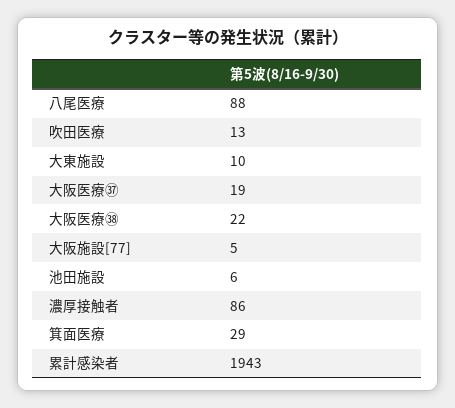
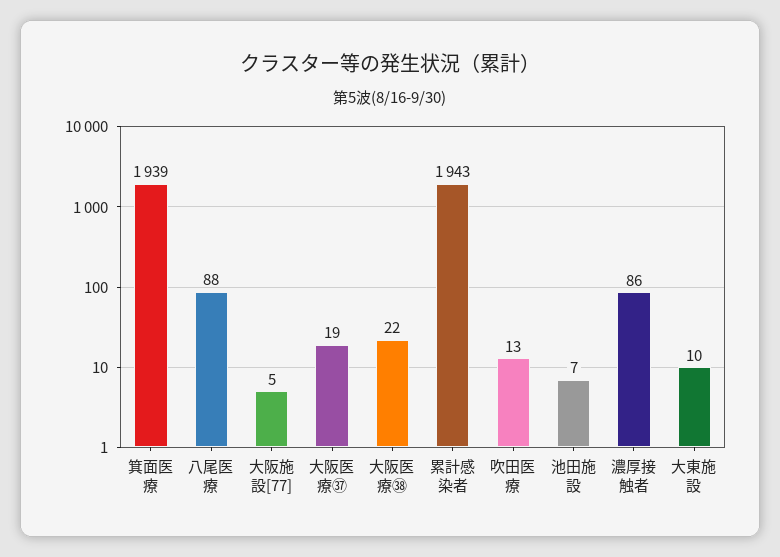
  {
    "八尾医療": 88,
    "吹田医療": 13,
    "大東施設": 10,
    "大阪医療㊲": 19,
    "大阪医療㊳": 22,
    "大阪施設[77]": 5,
-   "池田施設": 6,
+   "池田施設": 7,
    "濃厚接触者": 86,
-   "箕面医療": 29,
+   "箕面医療": 1939,
    "累計感染者": 1943
  }

